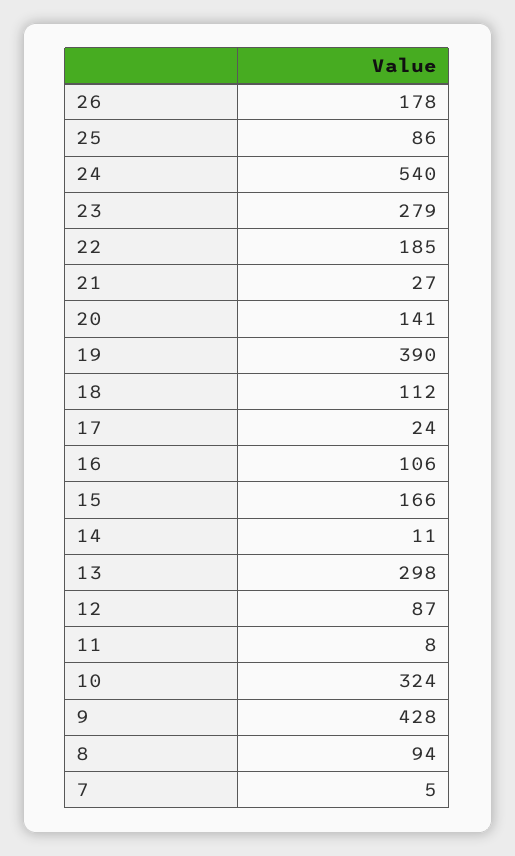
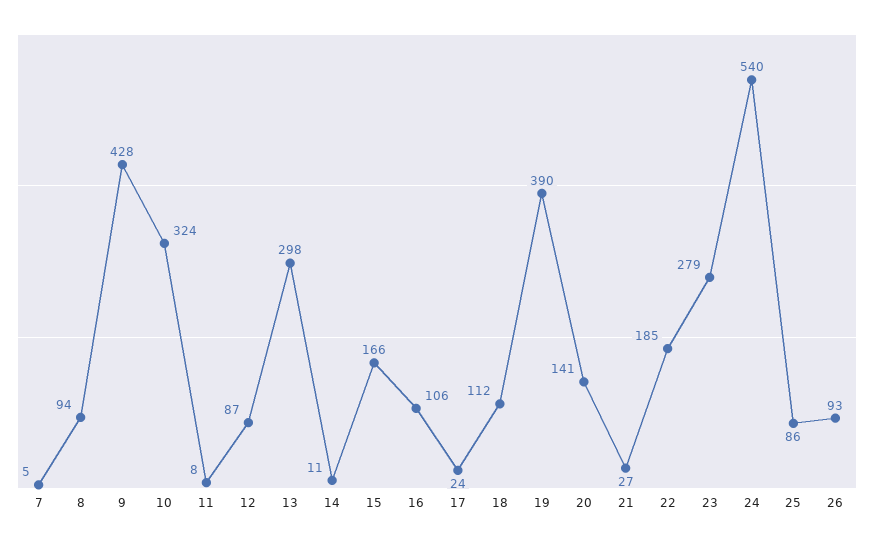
  {
-   "26": 178,
+   "26": 93,
    "25": 86,
    "24": 540,
    "23": 279,
    "22": 185,
    "21": 27,
    "20": 141,
    "19": 390,
    "18": 112,
    "17": 24,
    "16": 106,
    "15": 166,
    "14": 11,
    "13": 298,
    "12": 87,
    "11": 8,
    "10": 324,
    "9": 428,
    "8": 94,
    "7": 5
  }

